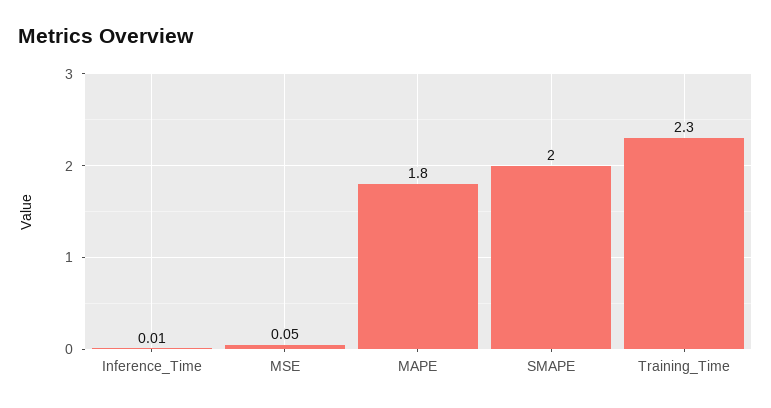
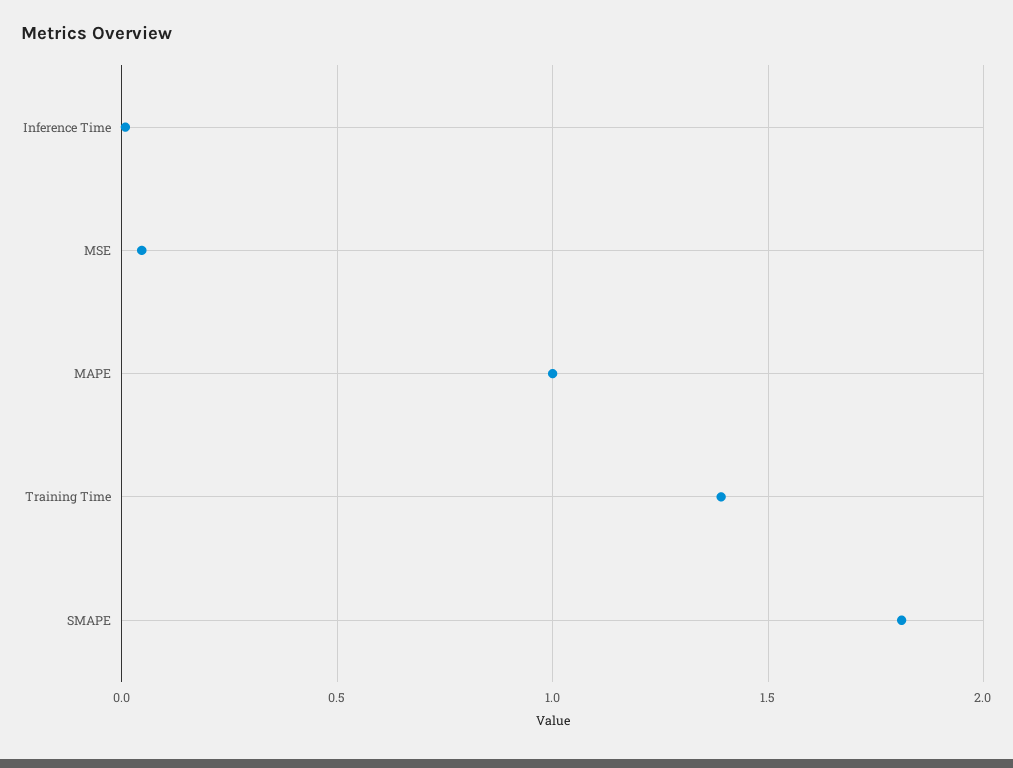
  {
    "Inference_Time": 0.01,
    "MSE": 0.05,
-   "MAPE": 1.8,
+   "MAPE": 1,
-   "SMAPE": 2,
+   "SMAPE": 1.8,
-   "Training_Time": 2.3
+   "Training_Time": 1.4
  }

